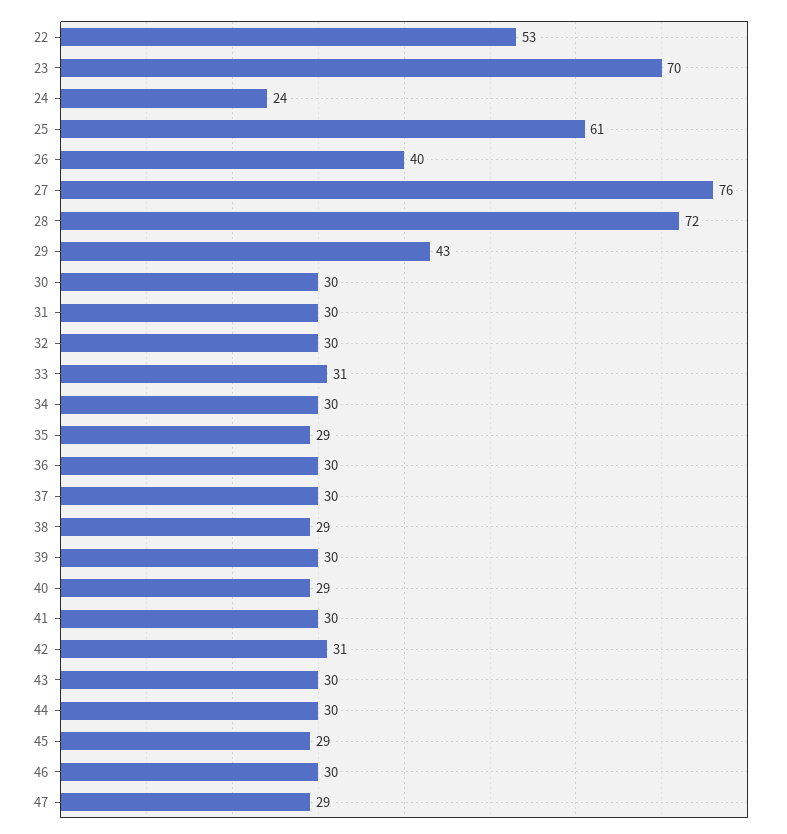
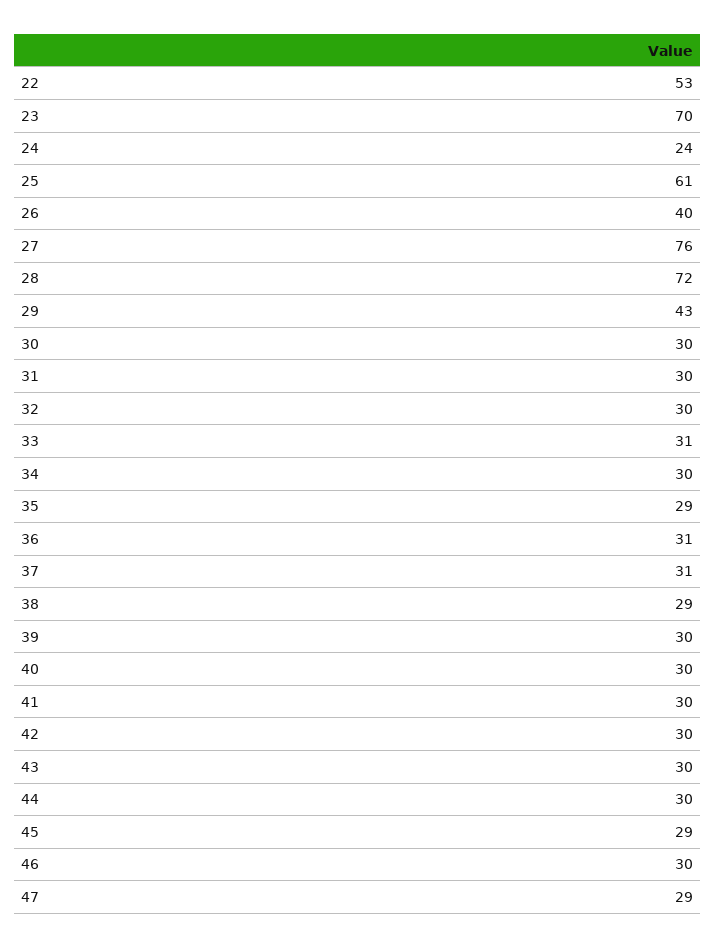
  {
    "22": 53,
    "23": 70,
    "24": 24,
    "25": 61,
    "26": 40,
    "27": 76,
    "28": 72,
    "29": 43,
    "30": 30,
    "31": 30,
    "32": 30,
    "33": 31,
    "34": 30,
    "35": 29,
-   "36": 30,
+   "36": 31,
-   "37": 30,
+   "37": 31,
    "38": 29,
    "39": 30,
-   "40": 29,
+   "40": 30,
    "41": 30,
-   "42": 31,
+   "42": 30,
    "43": 30,
    "44": 30,
    "45": 29,
    "46": 30,
    "47": 29
  }

